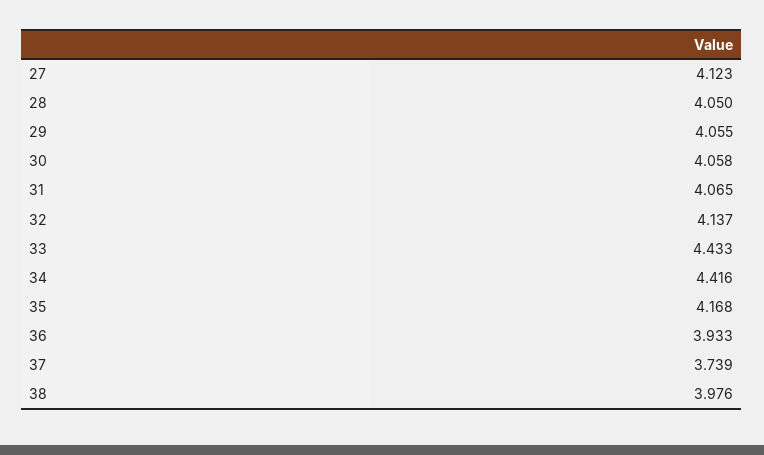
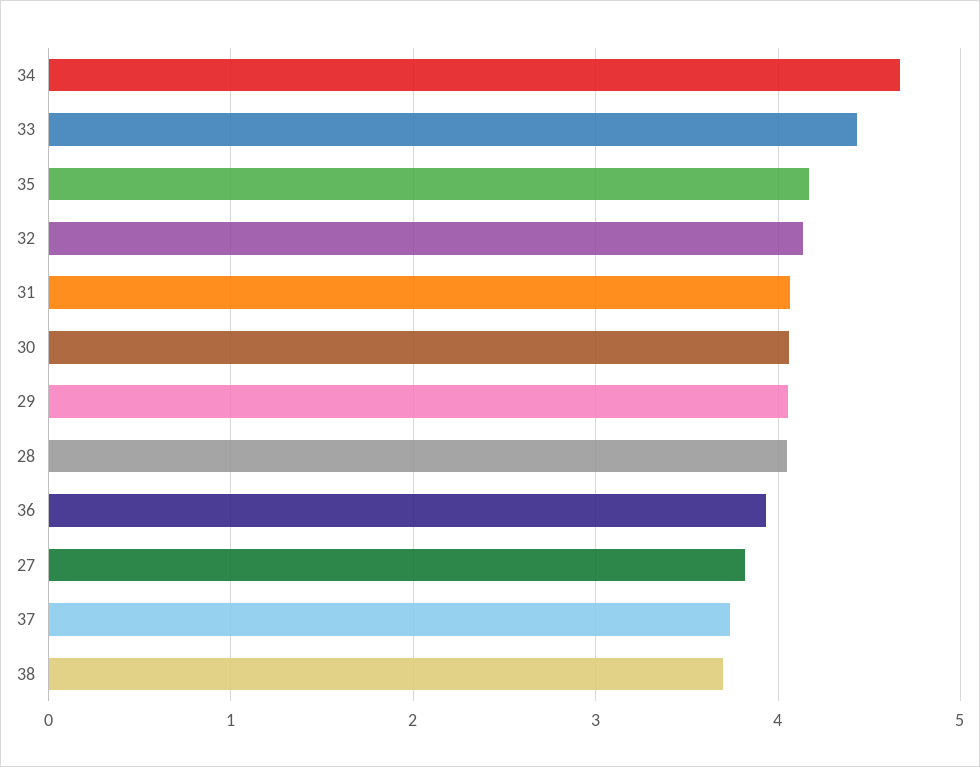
  {
-   "27": 4.123,
+   "27": 3.8,
    "28": 4.05,
    "29": 4.055,
    "30": 4.058,
    "31": 4.065,
    "32": 4.137,
    "33": 4.433,
-   "34": 4.416,
+   "34": 4.7,
    "35": 4.168,
    "36": 3.933,
    "37": 3.739,
-   "38": 3.976
+   "38": 3.7
  }

